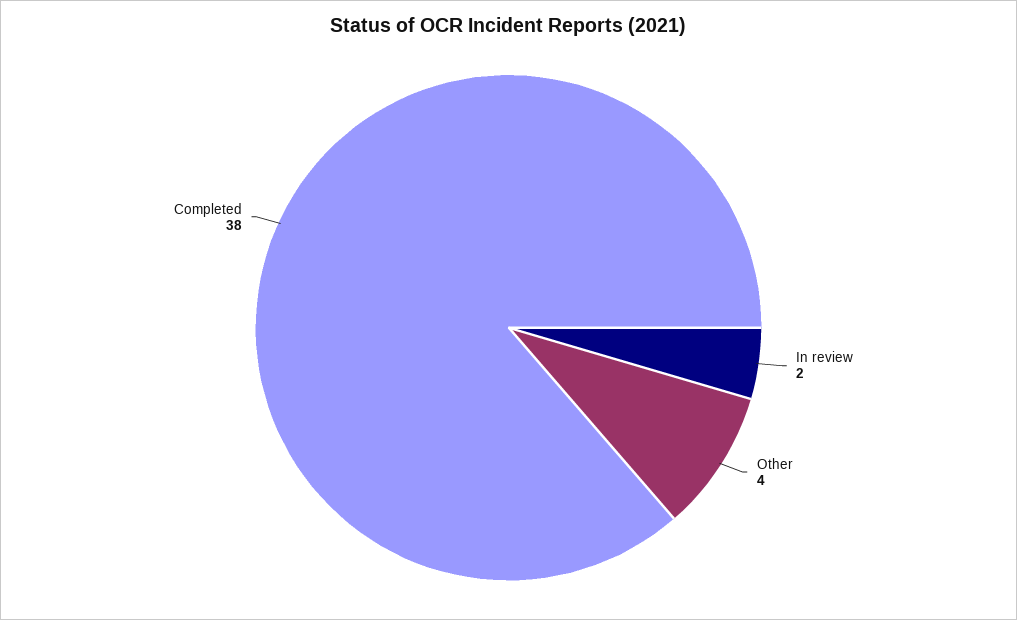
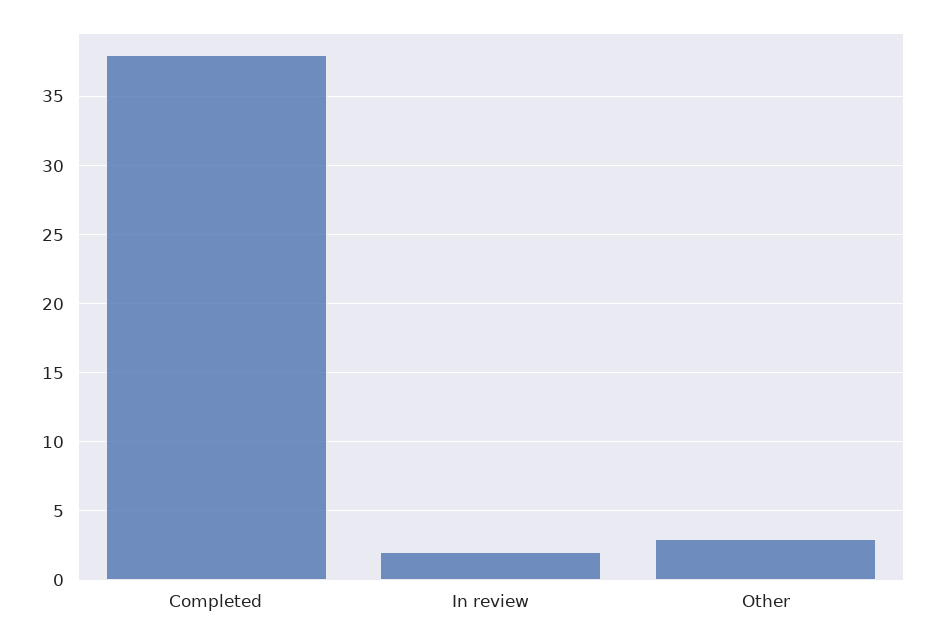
  {
    "In review": 2,
-   "Other": 4,
+   "Other": 3,
    "Completed": 38
  }

